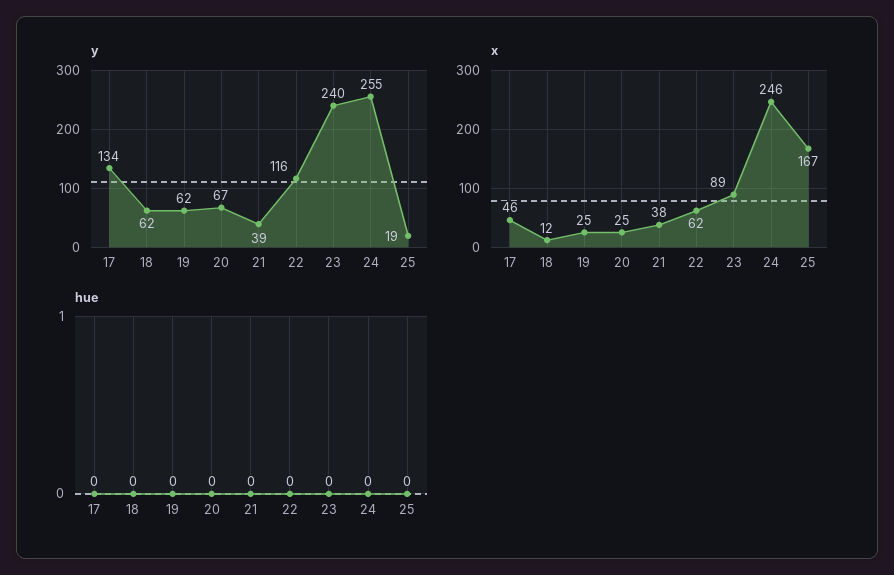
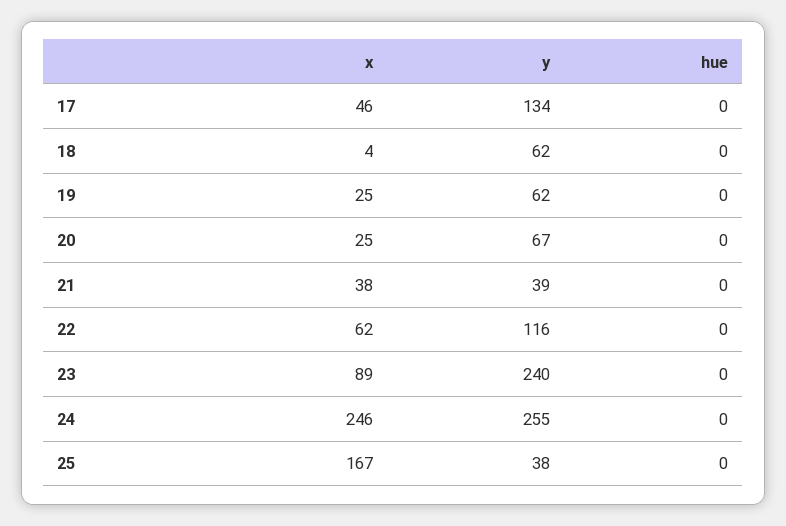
  {
    "y": {
      "17": 134,
      "18": 62,
      "19": 62,
      "20": 67,
      "21": 39,
      "22": 116,
      "23": 240,
      "24": 255,
-     "25": 19
+     "25": 38
    },
    "x": {
      "17": 46,
-     "18": 12,
+     "18": 4,
      "19": 25,
      "20": 25,
      "21": 38,
      "22": 62,
      "23": 89,
      "24": 246,
      "25": 167
    },
    "hue": {
      "17": 0,
      "18": 0,
      "19": 0,
      "20": 0,
      "21": 0,
      "22": 0,
      "23": 0,
      "24": 0,
      "25": 0
    }
  }

